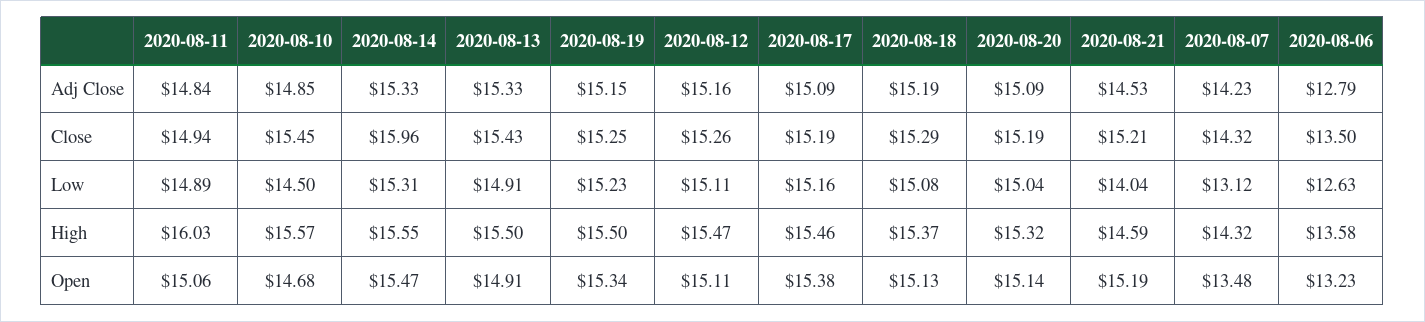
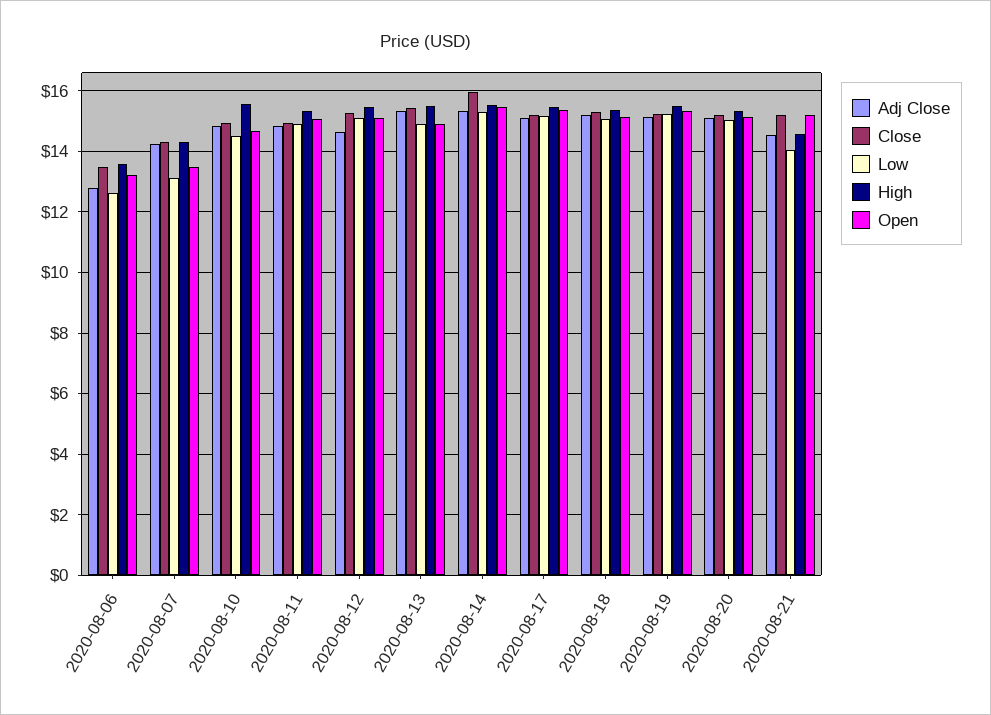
  {
    "Adj Close": {
      "2020-08-11": 14.84,
      "2020-08-10": 14.85,
      "2020-08-14": 15.33,
      "2020-08-13": 15.33,
      "2020-08-19": 15.15,
-     "2020-08-12": 15.16,
+     "2020-08-12": 14.6,
      "2020-08-17": 15.09,
      "2020-08-18": 15.19,
      "2020-08-20": 15.09,
      "2020-08-21": 14.53,
      "2020-08-07": 14.23,
      "2020-08-06": 12.79
    },
    "Close": {
      "2020-08-11": 14.94,
-     "2020-08-10": 15.45,
+     "2020-08-10": 15,
      "2020-08-14": 15.96,
      "2020-08-13": 15.43,
      "2020-08-19": 15.25,
      "2020-08-12": 15.26,
      "2020-08-17": 15.19,
      "2020-08-18": 15.29,
      "2020-08-20": 15.19,
      "2020-08-21": 15.21,
      "2020-08-07": 14.32,
      "2020-08-06": 13.5
    },
    "Low": {
      "2020-08-11": 14.89,
      "2020-08-10": 14.5,
      "2020-08-14": 15.31,
      "2020-08-13": 14.91,
      "2020-08-19": 15.23,
      "2020-08-12": 15.11,
      "2020-08-17": 15.16,
      "2020-08-18": 15.08,
      "2020-08-20": 15.04,
      "2020-08-21": 14.04,
      "2020-08-07": 13.12,
      "2020-08-06": 12.63
    },
    "High": {
-     "2020-08-11": 16.03,
+     "2020-08-11": 15.4,
      "2020-08-10": 15.57,
      "2020-08-14": 15.55,
      "2020-08-13": 15.5,
      "2020-08-19": 15.5,
      "2020-08-12": 15.47,
      "2020-08-17": 15.46,
      "2020-08-18": 15.37,
      "2020-08-20": 15.32,
      "2020-08-21": 14.59,
      "2020-08-07": 14.32,
      "2020-08-06": 13.58
    },
    "Open": {
      "2020-08-11": 15.06,
      "2020-08-10": 14.68,
      "2020-08-14": 15.47,
      "2020-08-13": 14.91,
      "2020-08-19": 15.34,
      "2020-08-12": 15.11,
      "2020-08-17": 15.38,
      "2020-08-18": 15.13,
      "2020-08-20": 15.14,
      "2020-08-21": 15.19,
      "2020-08-07": 13.48,
      "2020-08-06": 13.23
    }
  }

